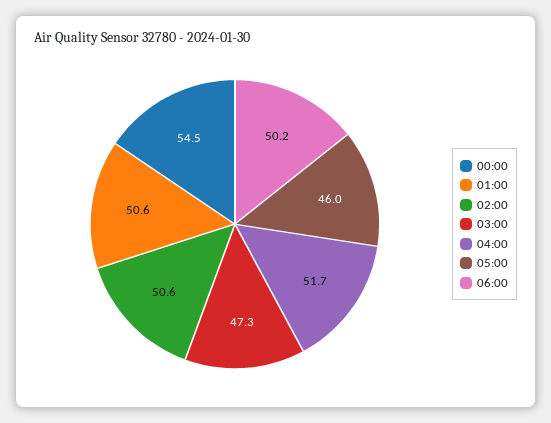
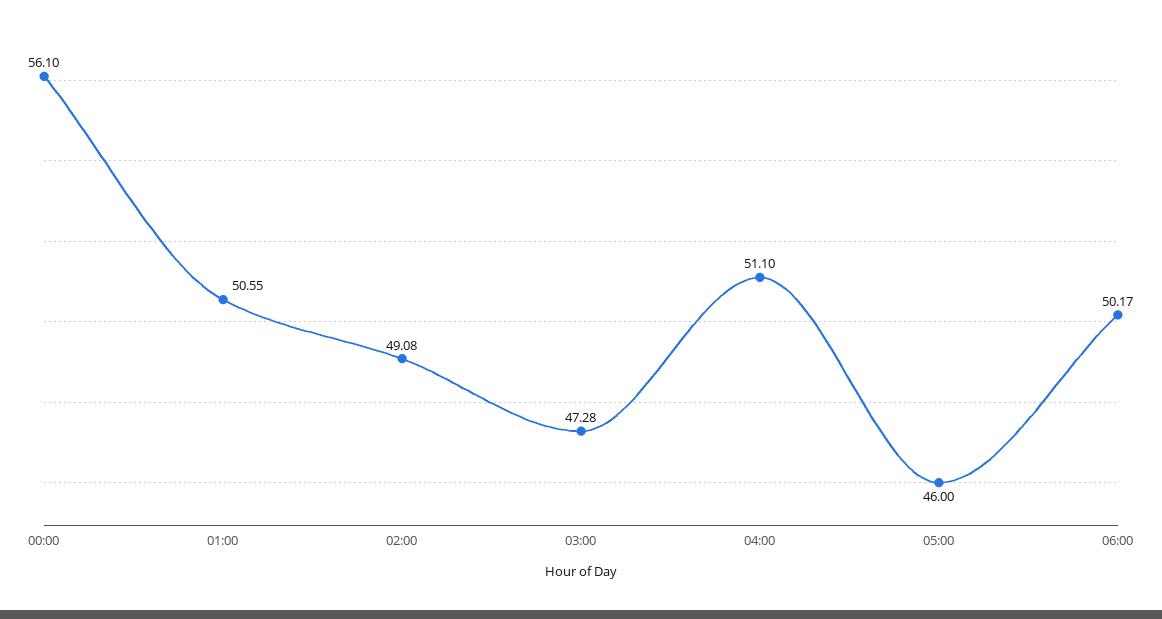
  {
-   "00:00": 54.5,
+   "00:00": 56.1,
    "01:00": 50.55,
-   "02:00": 50.6,
+   "02:00": 49.08,
    "03:00": 47.28,
-   "04:00": 51.7,
+   "04:00": 51.1,
    "05:00": 46,
    "06:00": 50.17
  }

